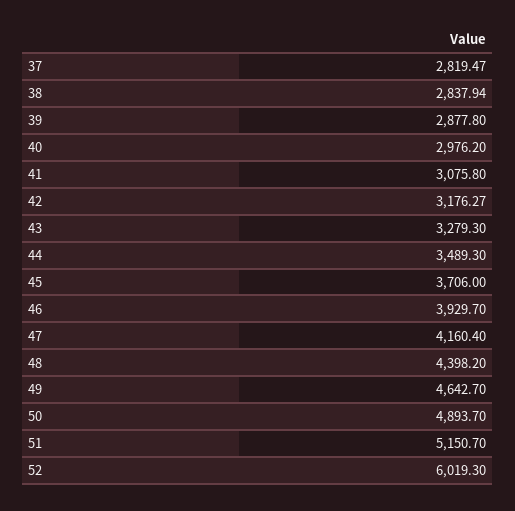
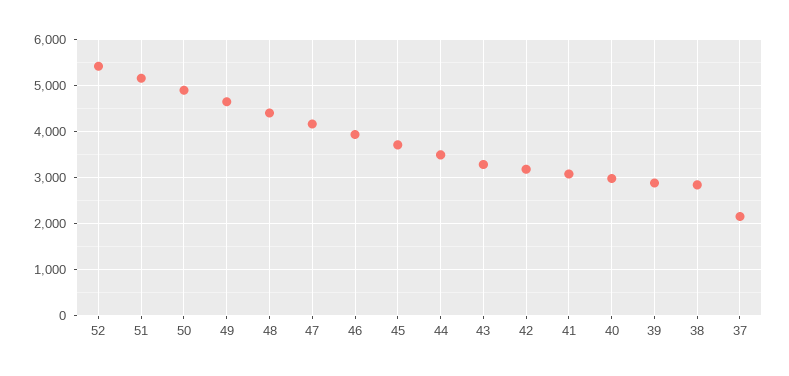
  {
-   "37": 2819.47,
+   "37": 2200,
    "38": 2837.94,
    "39": 2877.8,
    "40": 2976.2,
    "41": 3075.8,
    "42": 3176.27,
    "43": 3279.3,
    "44": 3489.3,
    "45": 3706,
    "46": 3929.7,
    "47": 4160.4,
    "48": 4398.2,
    "49": 4642.7,
    "50": 4893.7,
    "51": 5150.7,
-   "52": 6019.3
+   "52": 5400
  }

